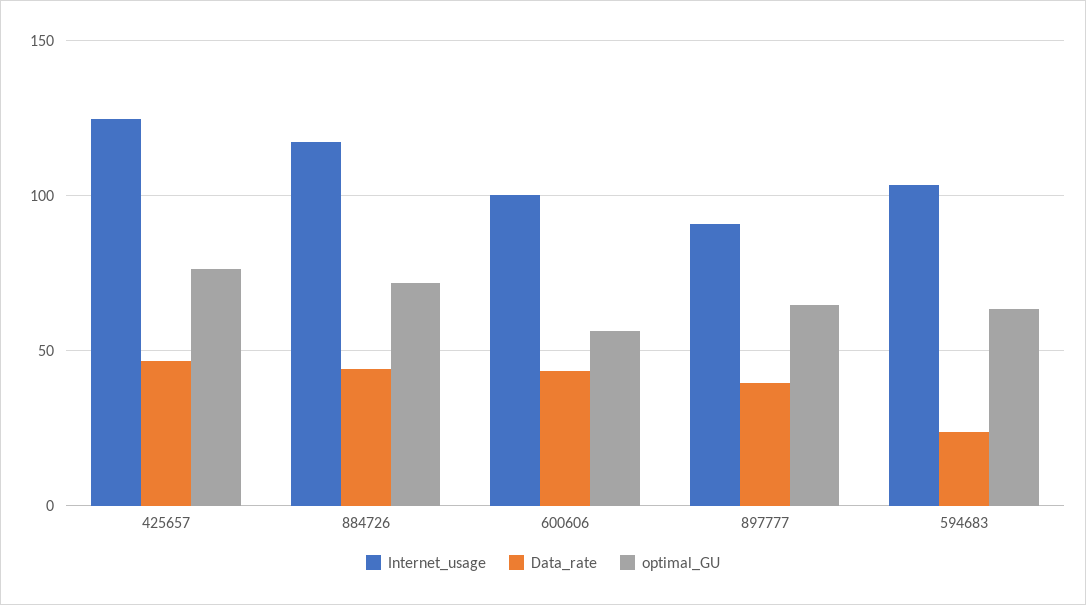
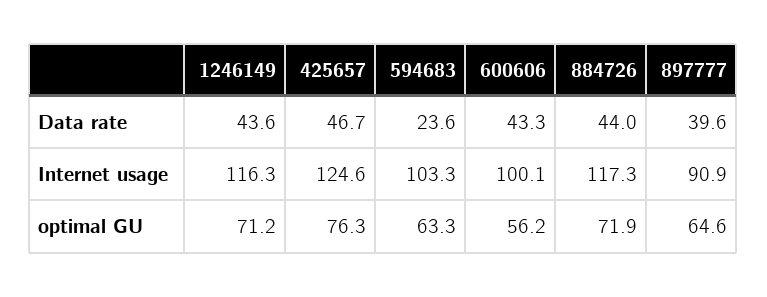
  {
    "Internet_usage": {
      "425657": 124.6,
      "884726": 117.3,
      "600606": 100.1,
      "897777": 90.9,
-     "594683": 103.3
+     "594683": 103.3,
+     "1246149": 116.3
    },
    "Data_rate": {
      "425657": 46.7,
      "884726": 44,
      "600606": 43.3,
      "897777": 39.6,
-     "594683": 23.6
+     "594683": 23.6,
+     "1246149": 43.6
    },
    "optimal_GU": {
      "425657": 76.3,
      "884726": 71.9,
      "600606": 56.2,
      "897777": 64.6,
-     "594683": 63.3
+     "594683": 63.3,
+     "1246149": 71.2
    }
  }

